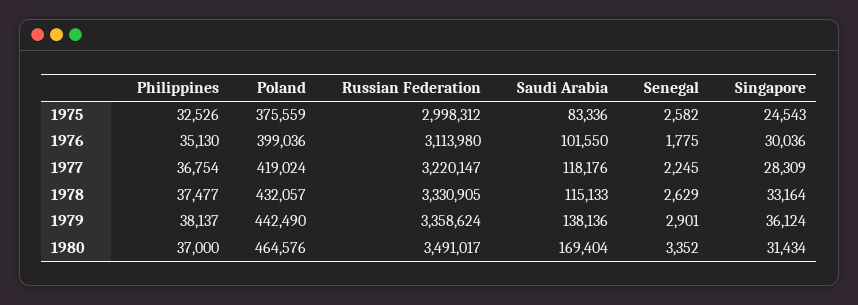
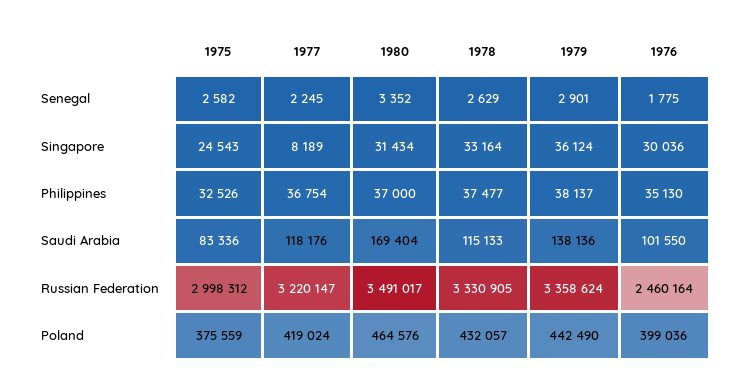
  {
    "Philippines": {
      "1975": 32526,
      "1976": 35130,
      "1977": 36754,
      "1978": 37477,
      "1979": 38137,
      "1980": 37000
    },
    "Poland": {
      "1975": 375559,
      "1976": 399036,
      "1977": 419024,
      "1978": 432057,
      "1979": 442490,
      "1980": 464576
    },
    "Russian Federation": {
      "1975": 2998312,
-     "1976": 3113980,
+     "1976": 2460164,
      "1977": 3220147,
      "1978": 3330905,
      "1979": 3358624,
      "1980": 3491017
    },
    "Saudi Arabia": {
      "1975": 83336,
      "1976": 101550,
      "1977": 118176,
      "1978": 115133,
      "1979": 138136,
      "1980": 169404
    },
    "Senegal": {
      "1975": 2582,
      "1976": 1775,
      "1977": 2245,
      "1978": 2629,
      "1979": 2901,
      "1980": 3352
    },
    "Singapore": {
      "1975": 24543,
      "1976": 30036,
-     "1977": 28309,
+     "1977": 8189,
      "1978": 33164,
      "1979": 36124,
      "1980": 31434
    }
  }

